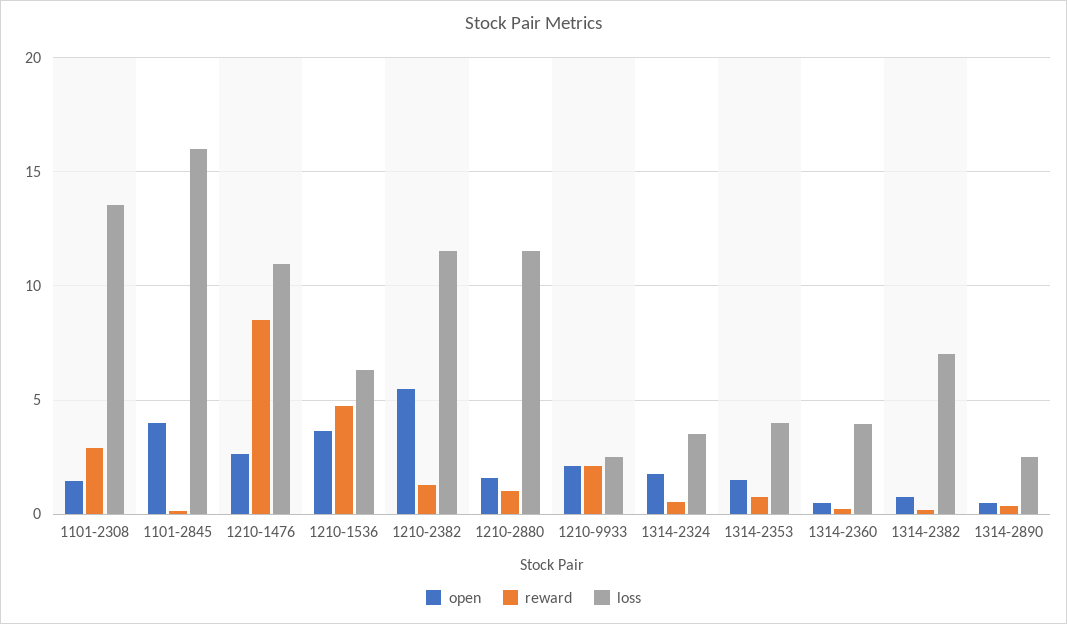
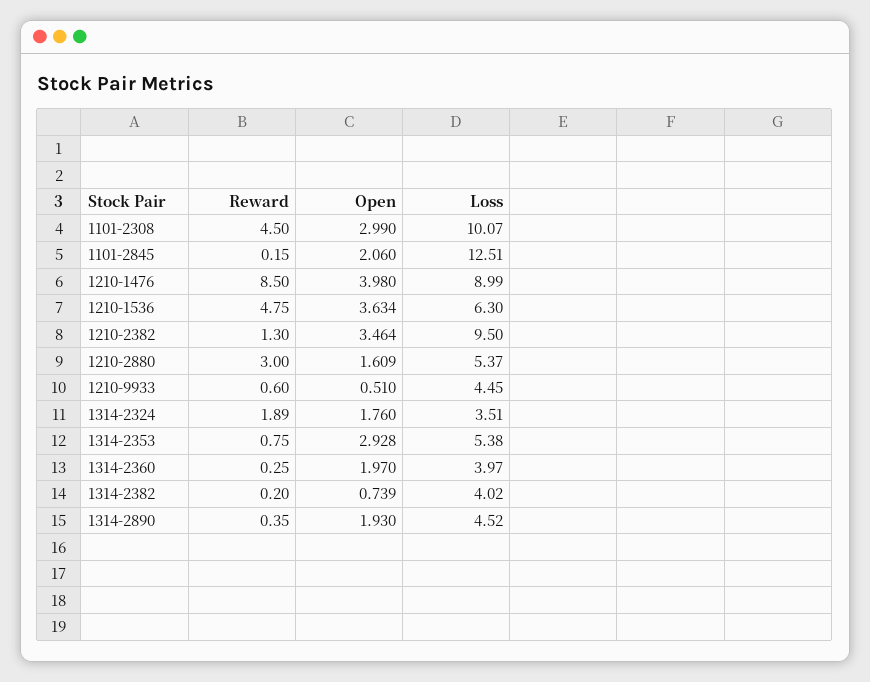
  {
    "open": {
-     "1101-2308": 1.5,
+     "1101-2308": 2.99,
-     "1101-2845": 4,
+     "1101-2845": 2.06,
-     "1210-1476": 2.5,
+     "1210-1476": 3.98,
      "1210-1536": 3.634,
-     "1210-2382": 5.5,
+     "1210-2382": 3.464,
      "1210-2880": 1.609,
-     "1210-9933": 2,
+     "1210-9933": 0.51,
      "1314-2324": 1.76,
-     "1314-2353": 1.5,
+     "1314-2353": 2.928,
-     "1314-2360": 0.5,
+     "1314-2360": 1.97,
      "1314-2382": 0.739,
-     "1314-2890": 0.5
+     "1314-2890": 1.93
    },
    "reward": {
-     "1101-2308": 3,
+     "1101-2308": 4.5,
      "1101-2845": 0.15,
      "1210-1476": 8.5,
      "1210-1536": 4.75,
      "1210-2382": 1.3,
-     "1210-2880": 1,
+     "1210-2880": 3,
-     "1210-9933": 2,
+     "1210-9933": 0.6,
-     "1314-2324": 0.5,
+     "1314-2324": 1.89,
      "1314-2353": 0.75,
      "1314-2360": 0.25,
      "1314-2382": 0.2,
      "1314-2890": 0.35
    },
    "loss": {
-     "1101-2308": 13.5,
+     "1101-2308": 10.07,
-     "1101-2845": 16,
+     "1101-2845": 12.51,
-     "1210-1476": 11,
+     "1210-1476": 8.99,
      "1210-1536": 6.3,
-     "1210-2382": 11.5,
+     "1210-2382": 9.5,
-     "1210-2880": 11.5,
+     "1210-2880": 5.37,
-     "1210-9933": 2.5,
+     "1210-9933": 4.45,
      "1314-2324": 3.51,
-     "1314-2353": 4,
+     "1314-2353": 5.38,
      "1314-2360": 3.97,
-     "1314-2382": 7,
+     "1314-2382": 4.02,
-     "1314-2890": 2.5
+     "1314-2890": 4.52
    }
  }

